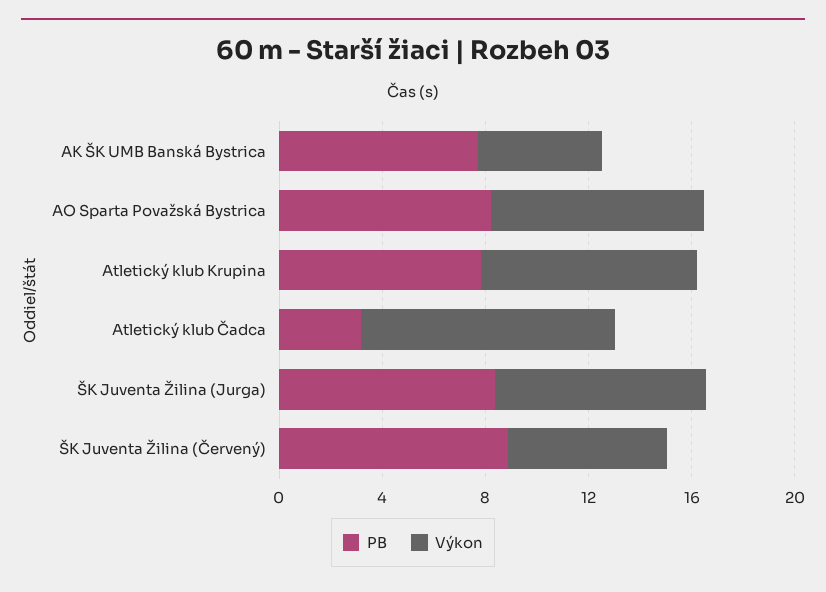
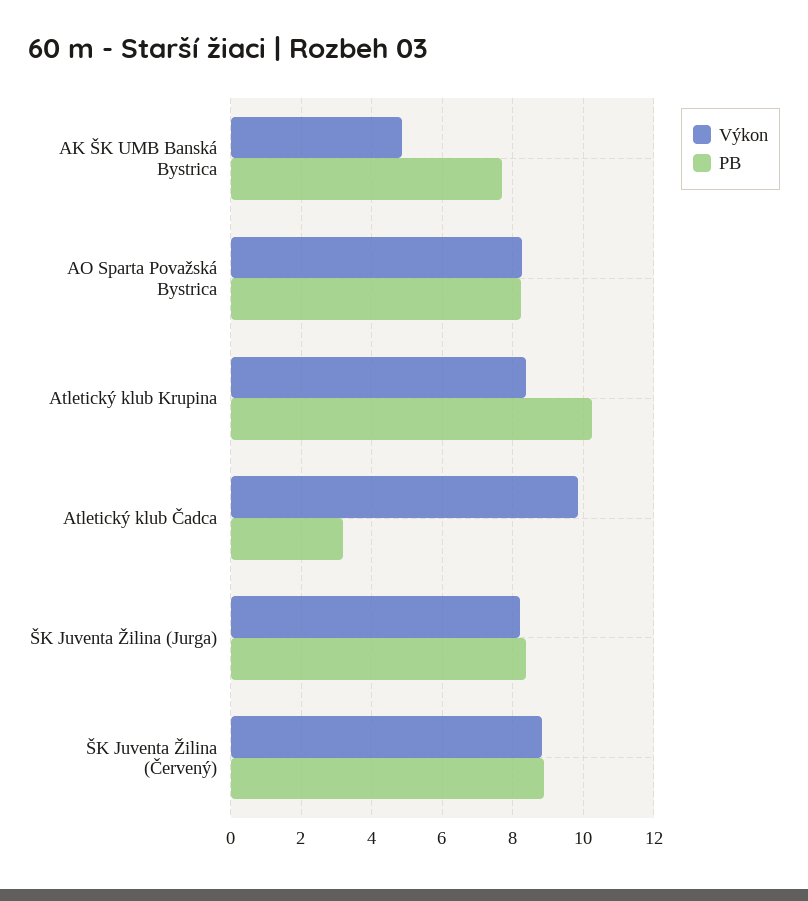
  {
    "PB": {
      "AK ŠK UMB Banská Bystrica": 7.8,
      "AO Sparta Považská Bystrica": 8.2,
-     "Atletický klub Krupina": 8,
+     "Atletický klub Krupina": 10.2,
      "Atletický klub Čadca": 3.2,
      "ŠK Juventa Žilina (Jurga)": 8.4,
      "ŠK Juventa Žilina (Červený)": 8.8
    },
    "Výkon": {
      "AK ŠK UMB Banská Bystrica": 4.8,
      "AO Sparta Považská Bystrica": 8.2,
      "Atletický klub Krupina": 8.4,
      "Atletický klub Čadca": 9.8,
      "ŠK Juventa Žilina (Jurga)": 8.2,
-     "ŠK Juventa Žilina (Červený)": 6
+     "ŠK Juventa Žilina (Červený)": 8.8
    }
  }

